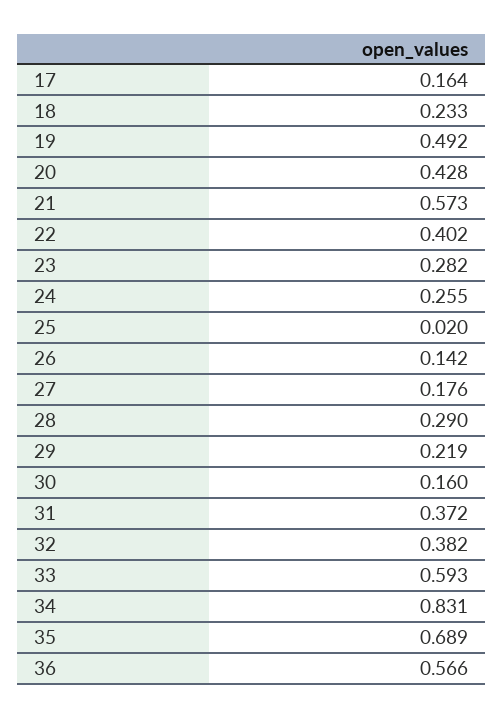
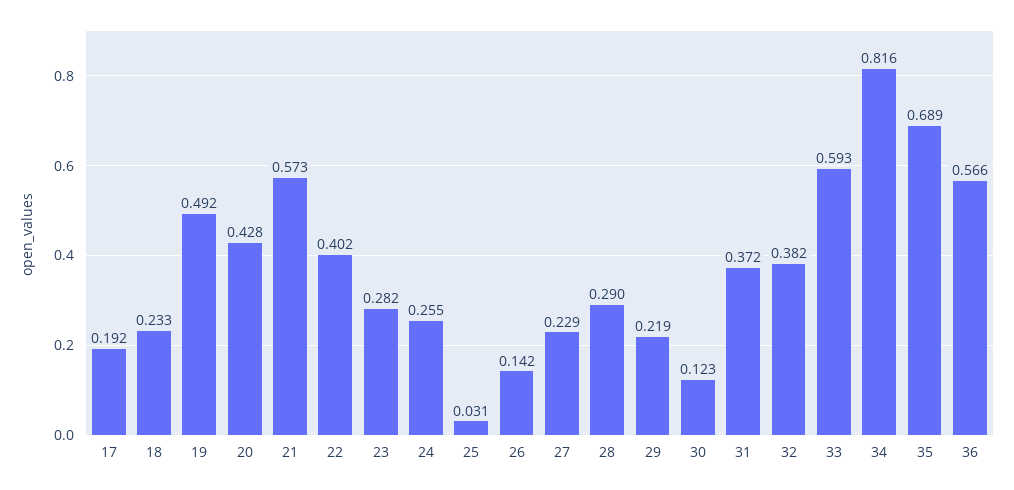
  {
-   "17": 0.164,
+   "17": 0.192,
    "18": 0.233,
    "19": 0.492,
    "20": 0.428,
    "21": 0.573,
    "22": 0.402,
    "23": 0.282,
    "24": 0.255,
-   "25": 0.02,
+   "25": 0.031,
    "26": 0.142,
-   "27": 0.176,
+   "27": 0.229,
    "28": 0.29,
    "29": 0.219,
-   "30": 0.16,
+   "30": 0.123,
    "31": 0.372,
    "32": 0.382,
    "33": 0.593,
-   "34": 0.831,
+   "34": 0.816,
    "35": 0.689,
    "36": 0.566
  }

